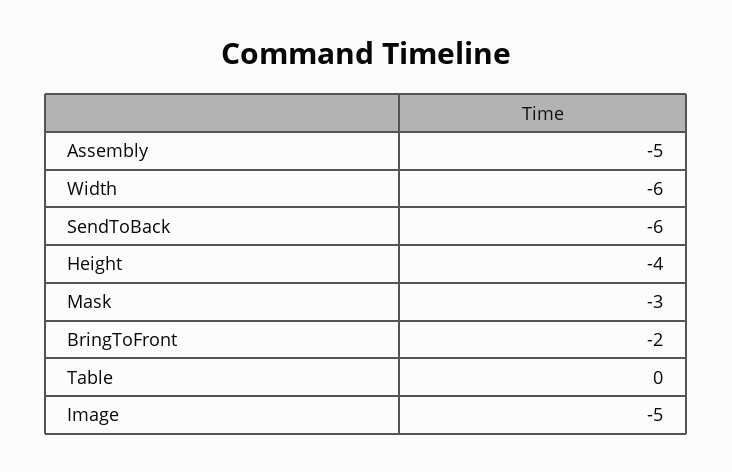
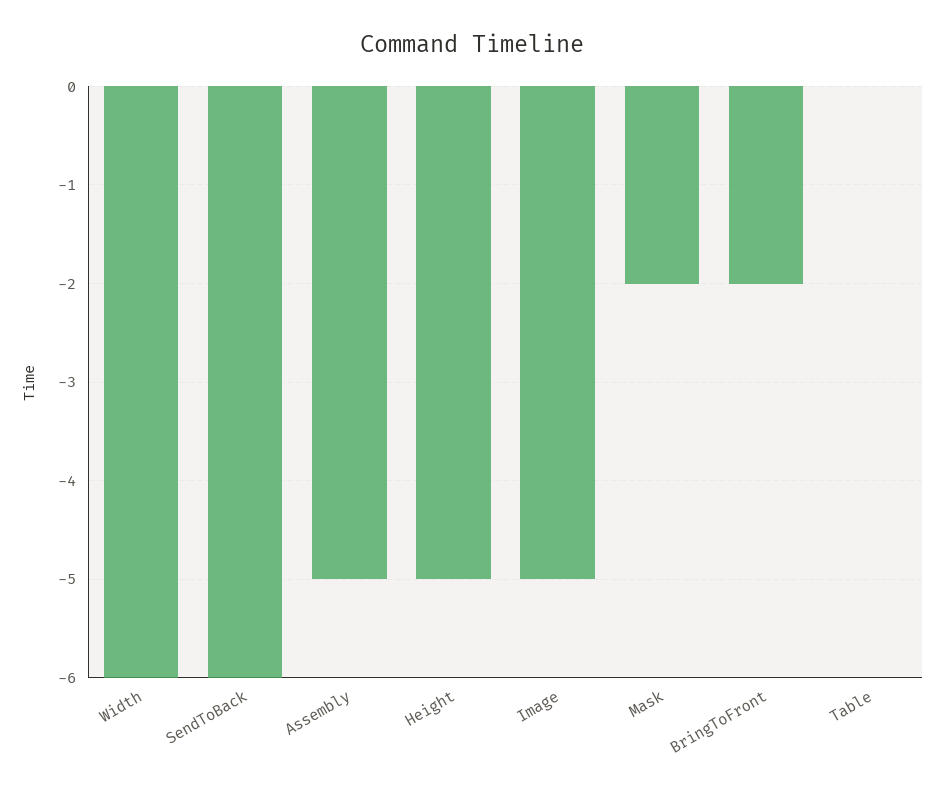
  {
    "Assembly": -5,
    "Width": -6,
    "SendToBack": -6,
-   "Height": -4,
+   "Height": -5,
-   "Mask": -3,
+   "Mask": -2,
    "BringToFront": -2,
    "Table": 0,
    "Image": -5
  }

